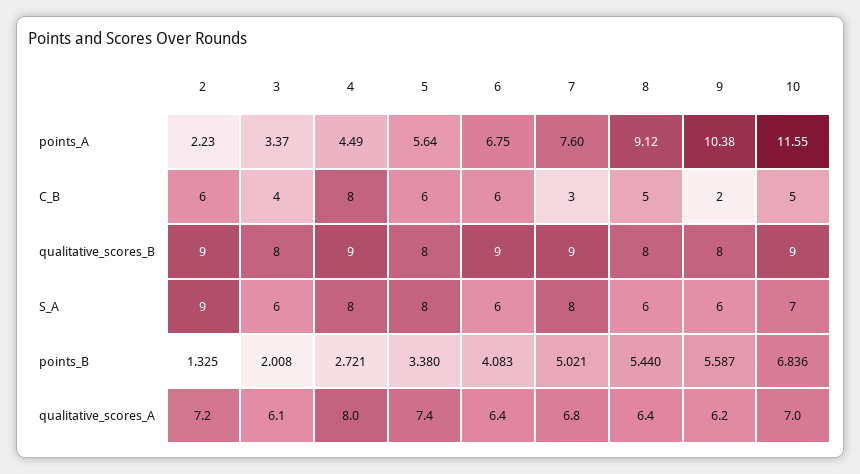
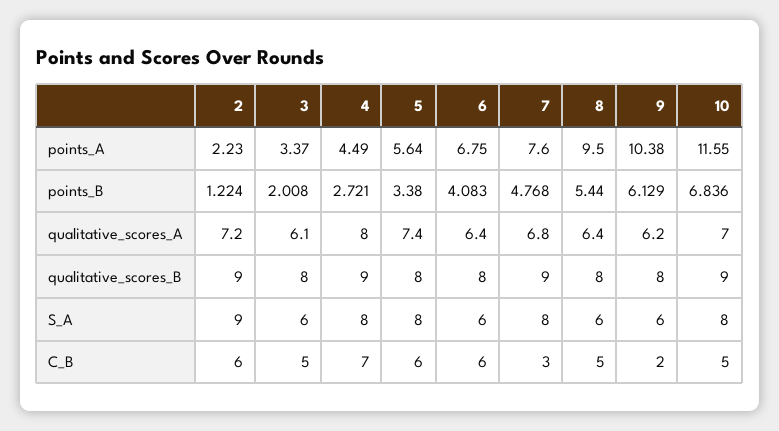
  {
    "2": {
      "points_A": 2.23,
      "C_B": 6,
      "qualitative_scores_B": 9,
      "S_A": 9,
-     "points_B": 1.325,
+     "points_B": 1.224,
      "qualitative_scores_A": 7.2
    },
    "3": {
      "points_A": 3.37,
-     "C_B": 4,
+     "C_B": 5,
      "qualitative_scores_B": 8,
      "S_A": 6,
      "points_B": 2.008,
      "qualitative_scores_A": 6.1
    },
    "4": {
      "points_A": 4.49,
-     "C_B": 8,
+     "C_B": 7,
      "qualitative_scores_B": 9,
      "S_A": 8,
      "points_B": 2.721,
      "qualitative_scores_A": 8
    },
    "5": {
      "points_A": 5.64,
      "C_B": 6,
      "qualitative_scores_B": 8,
      "S_A": 8,
      "points_B": 3.38,
      "qualitative_scores_A": 7.4
    },
    "6": {
      "points_A": 6.75,
      "C_B": 6,
-     "qualitative_scores_B": 9,
+     "qualitative_scores_B": 8,
      "S_A": 6,
      "points_B": 4.083,
      "qualitative_scores_A": 6.4
    },
    "7": {
      "points_A": 7.6,
      "C_B": 3,
      "qualitative_scores_B": 9,
      "S_A": 8,
-     "points_B": 5.021,
+     "points_B": 4.768,
      "qualitative_scores_A": 6.8
    },
    "8": {
-     "points_A": 9.12,
+     "points_A": 9.5,
      "C_B": 5,
      "qualitative_scores_B": 8,
      "S_A": 6,
      "points_B": 5.44,
      "qualitative_scores_A": 6.4
    },
    "9": {
      "points_A": 10.38,
      "C_B": 2,
      "qualitative_scores_B": 8,
      "S_A": 6,
-     "points_B": 5.587,
+     "points_B": 6.129,
      "qualitative_scores_A": 6.2
    },
    "10": {
      "points_A": 11.55,
      "C_B": 5,
      "qualitative_scores_B": 9,
-     "S_A": 7,
+     "S_A": 8,
      "points_B": 6.836,
      "qualitative_scores_A": 7
    }
  }

